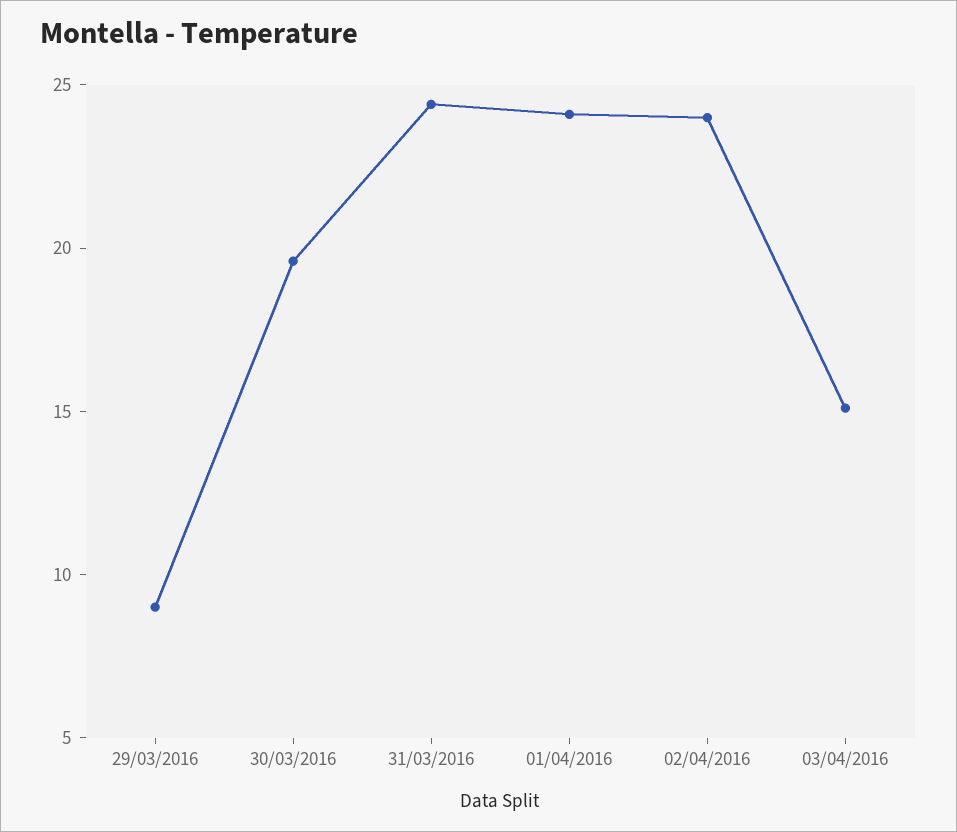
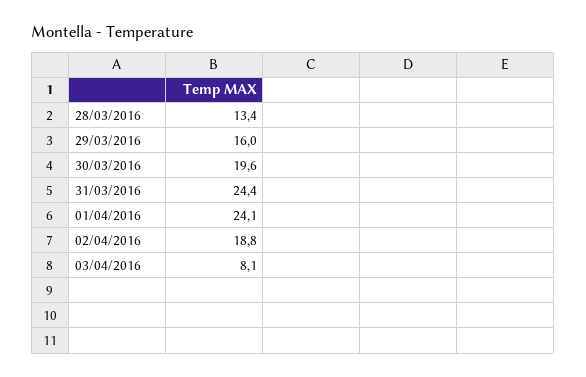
  {
-   "29/03/2016": 9,
+   "29/03/2016": 16,
    "30/03/2016": 19.6,
    "31/03/2016": 24.4,
    "01/04/2016": 24.1,
-   "02/04/2016": 24,
+   "02/04/2016": 18.8,
-   "03/04/2016": 15
+   "03/04/2016": 8.1,
+   "28/03/2016": 13.4
  }

